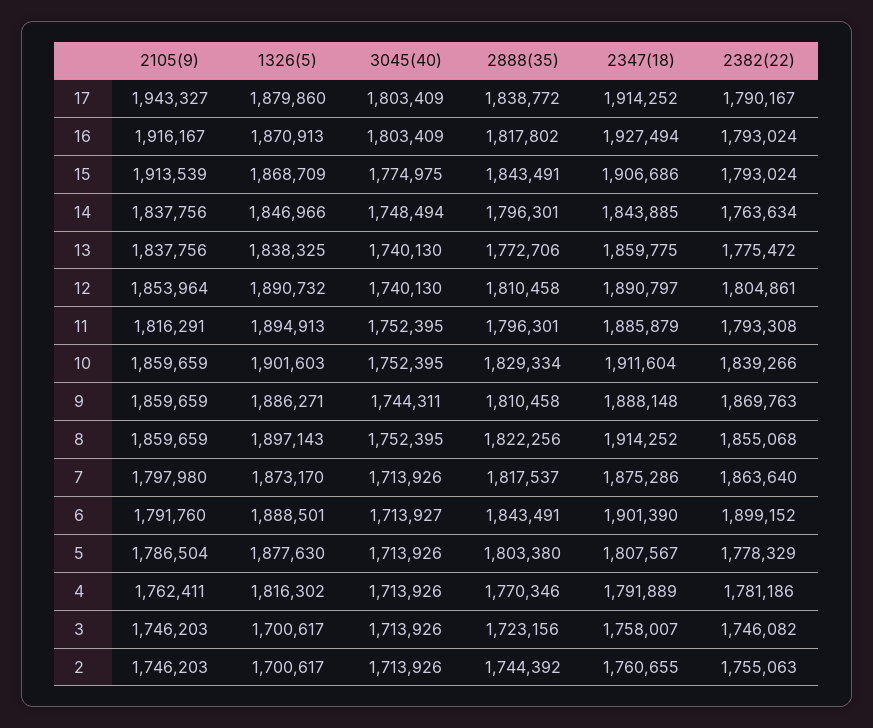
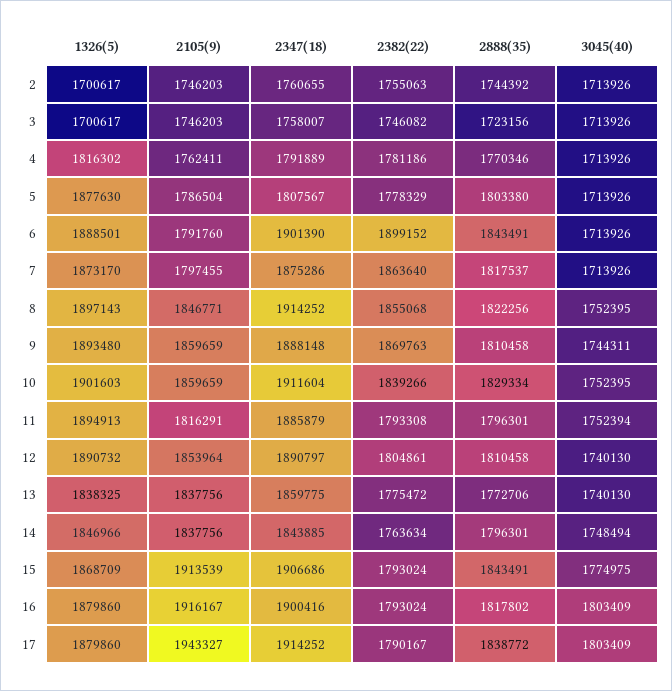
  {
    "2105(9)": {
      "17": 1943327,
      "16": 1916167,
      "15": 1913539,
      "14": 1837756,
      "13": 1837756,
      "12": 1853964,
      "11": 1816291,
      "10": 1859659,
      "9": 1859659,
-     "8": 1859659,
+     "8": 1846771,
-     "7": 1797980,
+     "7": 1797455,
      "6": 1791760,
      "5": 1786504,
      "4": 1762411,
      "3": 1746203,
      "2": 1746203
    },
    "1326(5)": {
      "17": 1879860,
-     "16": 1870913,
+     "16": 1879860,
      "15": 1868709,
      "14": 1846966,
      "13": 1838325,
      "12": 1890732,
      "11": 1894913,
      "10": 1901603,
-     "9": 1886271,
+     "9": 1893480,
      "8": 1897143,
      "7": 1873170,
      "6": 1888501,
      "5": 1877630,
      "4": 1816302,
      "3": 1700617,
      "2": 1700617
    },
    "3045(40)": {
      "17": 1803409,
      "16": 1803409,
      "15": 1774975,
      "14": 1748494,
      "13": 1740130,
      "12": 1740130,
-     "11": 1752395,
+     "11": 1752394,
      "10": 1752395,
      "9": 1744311,
      "8": 1752395,
      "7": 1713926,
-     "6": 1713927,
+     "6": 1713926,
      "5": 1713926,
      "4": 1713926,
      "3": 1713926,
      "2": 1713926
    },
    "2888(35)": {
      "17": 1838772,
      "16": 1817802,
      "15": 1843491,
      "14": 1796301,
      "13": 1772706,
      "12": 1810458,
      "11": 1796301,
      "10": 1829334,
      "9": 1810458,
      "8": 1822256,
      "7": 1817537,
      "6": 1843491,
      "5": 1803380,
      "4": 1770346,
      "3": 1723156,
      "2": 1744392
    },
    "2347(18)": {
      "17": 1914252,
-     "16": 1927494,
+     "16": 1900416,
      "15": 1906686,
      "14": 1843885,
      "13": 1859775,
      "12": 1890797,
      "11": 1885879,
      "10": 1911604,
      "9": 1888148,
      "8": 1914252,
      "7": 1875286,
      "6": 1901390,
      "5": 1807567,
      "4": 1791889,
      "3": 1758007,
      "2": 1760655
    },
    "2382(22)": {
      "17": 1790167,
      "16": 1793024,
      "15": 1793024,
      "14": 1763634,
      "13": 1775472,
      "12": 1804861,
      "11": 1793308,
      "10": 1839266,
      "9": 1869763,
      "8": 1855068,
      "7": 1863640,
      "6": 1899152,
      "5": 1778329,
      "4": 1781186,
      "3": 1746082,
      "2": 1755063
    }
  }

